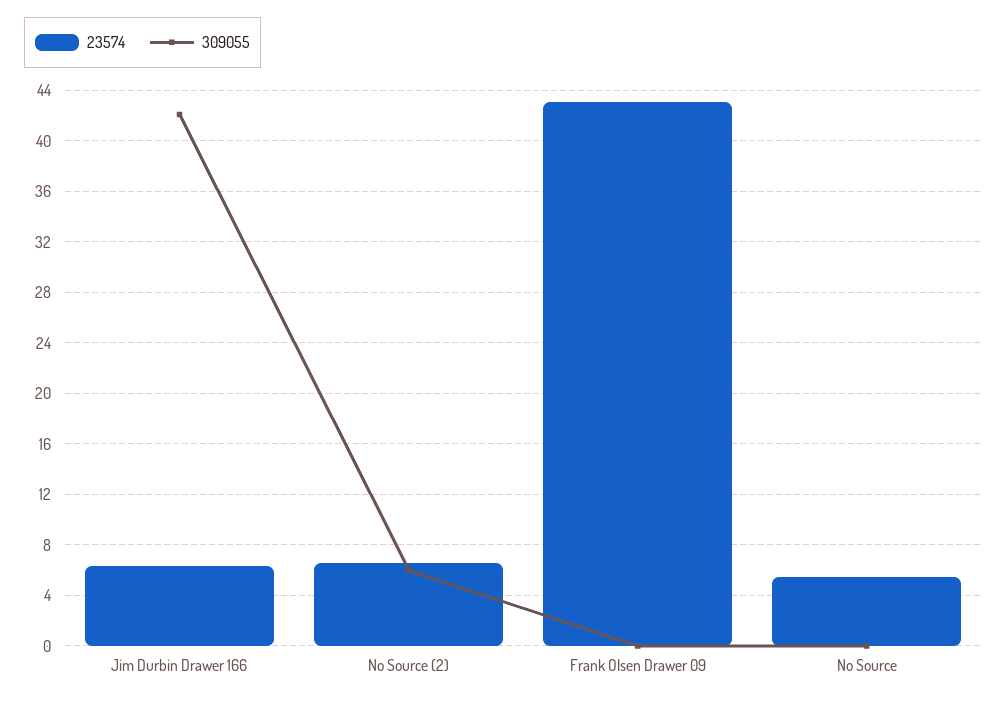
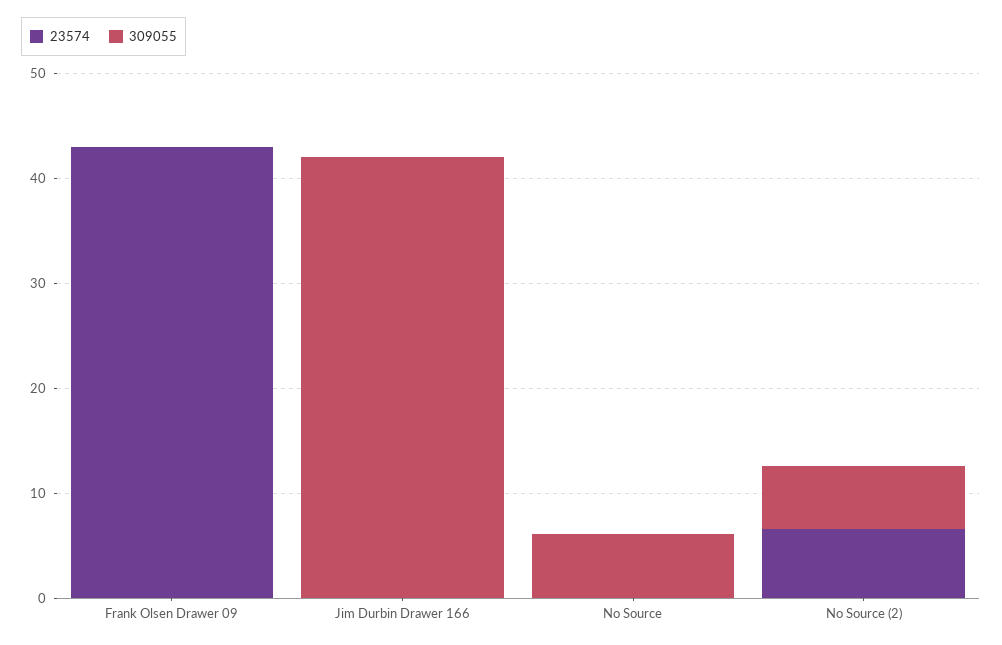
  {
    "23574": {
-     "Jim Durbin Drawer 166": 6.5,
+     "Jim Durbin Drawer 166": 0,
      "No Source (2)": 6.5,
      "Frank Olsen Drawer 09": 43,
-     "No Source": 5.5
+     "No Source": 0
    },
    "309055": {
      "Jim Durbin Drawer 166": 42,
      "No Source (2)": 6,
      "Frank Olsen Drawer 09": 0,
-     "No Source": 0
+     "No Source": 6
    }
  }

